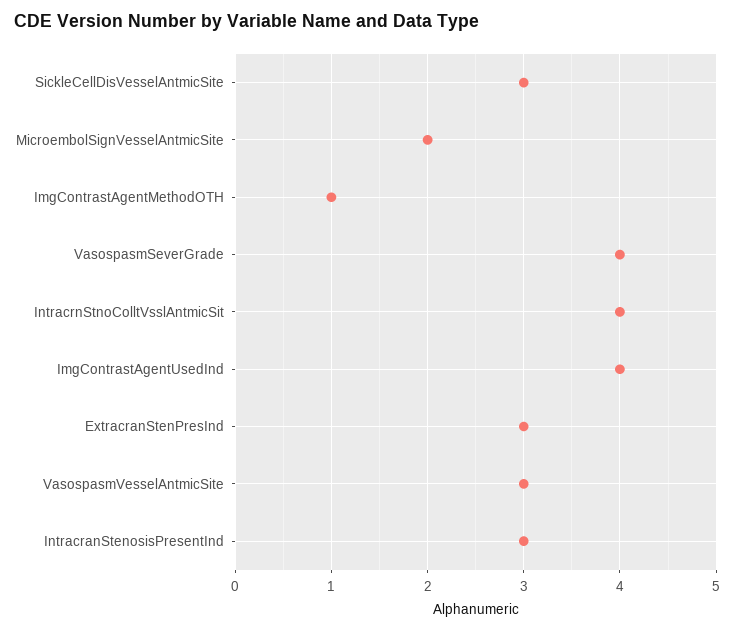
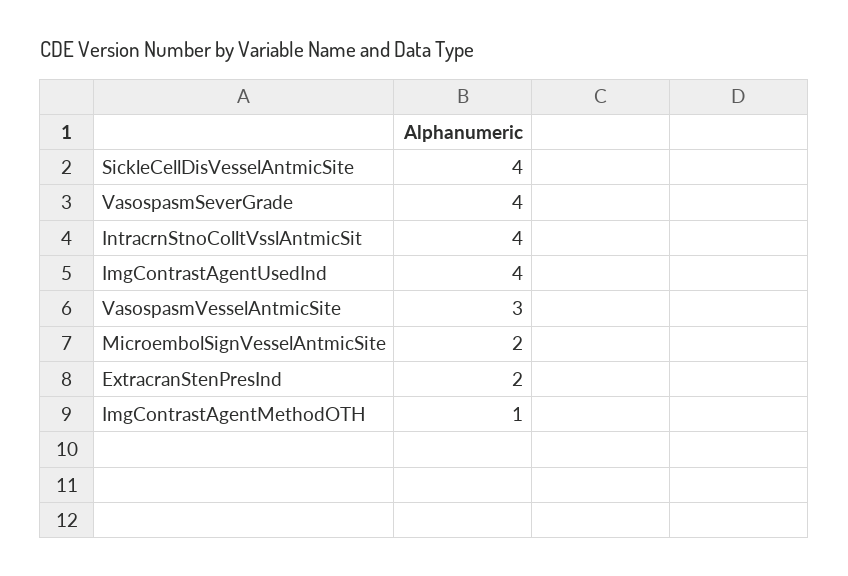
  {
-   "SickleCellDisVesselAntmicSite": 3,
+   "SickleCellDisVesselAntmicSite": 4,
    "MicroembolSignVesselAntmicSite": 2,
    "ImgContrastAgentMethodOTH": 1,
    "VasospasmSeverGrade": 4,
    "IntracrnStnoColltVsslAntmicSit": 4,
    "ImgContrastAgentUsedInd": 4,
-   "ExtracranStenPresInd": 3,
+   "ExtracranStenPresInd": 2,
-   "VasospasmVesselAntmicSite": 3,
+   "VasospasmVesselAntmicSite": 3
-   "IntracranStenosisPresentInd": 3
  }

